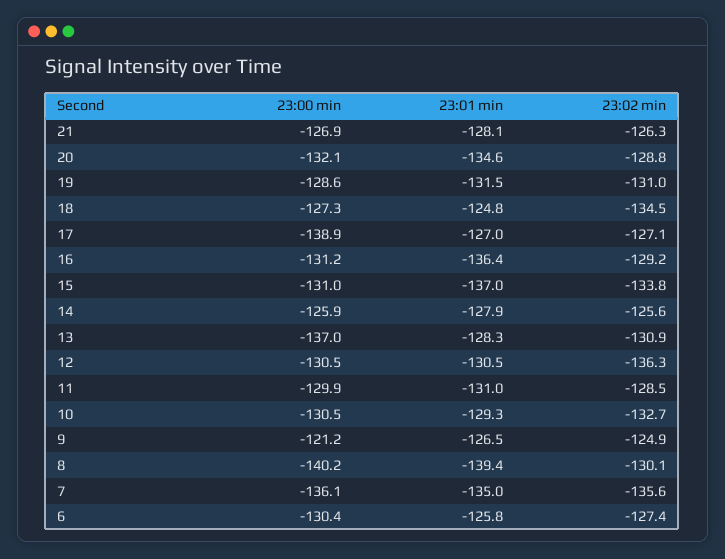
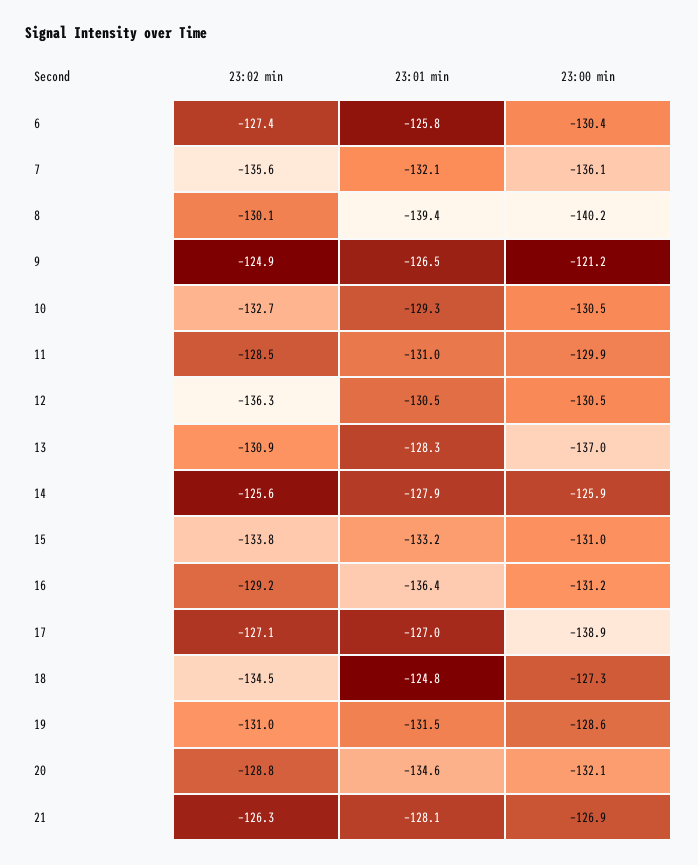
  {
    "23:00 min": {
      "21": -126.9,
      "20": -132.1,
      "19": -128.6,
      "18": -127.3,
      "17": -138.9,
      "16": -131.2,
      "15": -131,
      "14": -125.9,
      "13": -137,
      "12": -130.5,
      "11": -129.9,
      "10": -130.5,
      "9": -121.2,
      "8": -140.2,
      "7": -136.1,
      "6": -130.4
    },
    "23:01 min": {
      "21": -128.1,
      "20": -134.6,
      "19": -131.5,
      "18": -124.8,
      "17": -127,
      "16": -136.4,
-     "15": -137,
+     "15": -133.2,
      "14": -127.9,
      "13": -128.3,
      "12": -130.5,
      "11": -131,
      "10": -129.3,
      "9": -126.5,
      "8": -139.4,
-     "7": -135,
+     "7": -132.1,
      "6": -125.8
    },
    "23:02 min": {
      "21": -126.3,
      "20": -128.8,
      "19": -131,
      "18": -134.5,
      "17": -127.1,
      "16": -129.2,
      "15": -133.8,
      "14": -125.6,
      "13": -130.9,
      "12": -136.3,
      "11": -128.5,
      "10": -132.7,
      "9": -124.9,
      "8": -130.1,
      "7": -135.6,
      "6": -127.4
    }
  }

